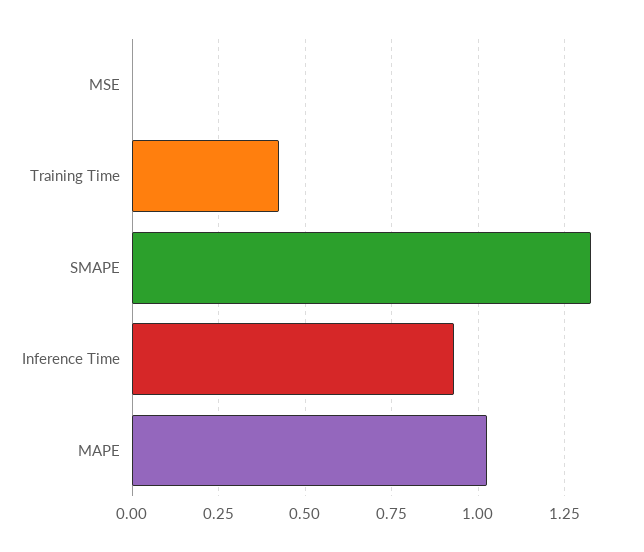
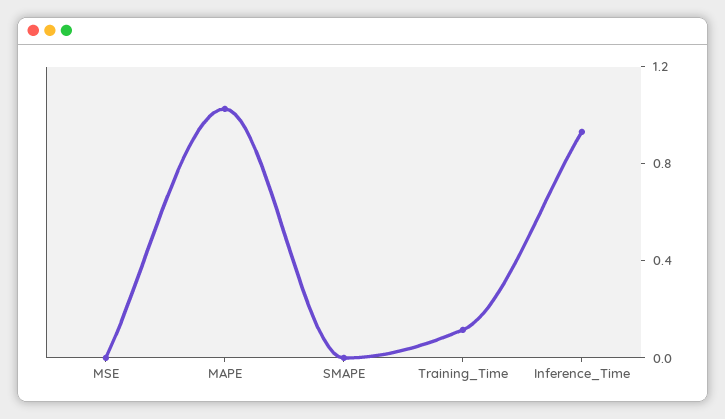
  {
    "MSE": 0,
-   "Training Time": 0.425,
+   "Training Time": 0.1,
-   "SMAPE": 1.325,
+   "SMAPE": 0,
    "Inference Time": 0.925,
    "MAPE": 1.025
  }

